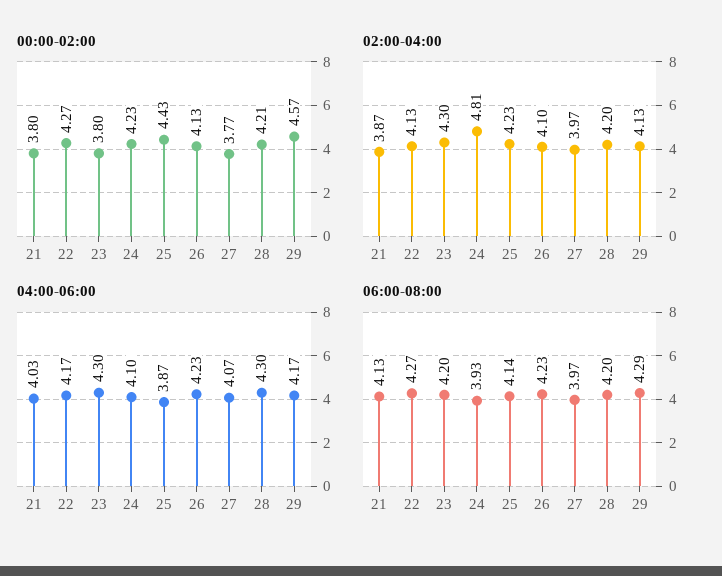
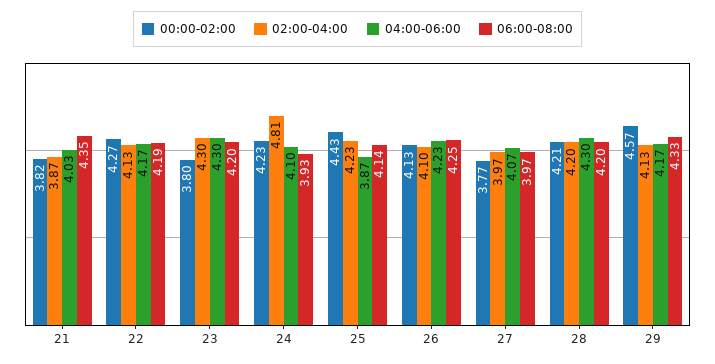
  {
    "00:00-02:00": {
-     "21": 3.8,
+     "21": 3.82,
      "22": 4.27,
      "23": 3.8,
      "24": 4.23,
      "25": 4.43,
      "26": 4.13,
      "27": 3.77,
      "28": 4.21,
      "29": 4.57
    },
    "02:00-04:00": {
      "21": 3.87,
      "22": 4.13,
      "23": 4.3,
      "24": 4.81,
      "25": 4.23,
      "26": 4.1,
      "27": 3.97,
      "28": 4.2,
      "29": 4.13
    },
    "04:00-06:00": {
      "21": 4.03,
      "22": 4.17,
      "23": 4.3,
      "24": 4.1,
      "25": 3.87,
      "26": 4.23,
      "27": 4.07,
      "28": 4.3,
      "29": 4.17
    },
    "06:00-08:00": {
-     "21": 4.13,
+     "21": 4.35,
-     "22": 4.27,
+     "22": 4.19,
      "23": 4.2,
      "24": 3.93,
      "25": 4.14,
-     "26": 4.23,
+     "26": 4.25,
      "27": 3.97,
      "28": 4.2,
-     "29": 4.29
+     "29": 4.33
    }
  }

